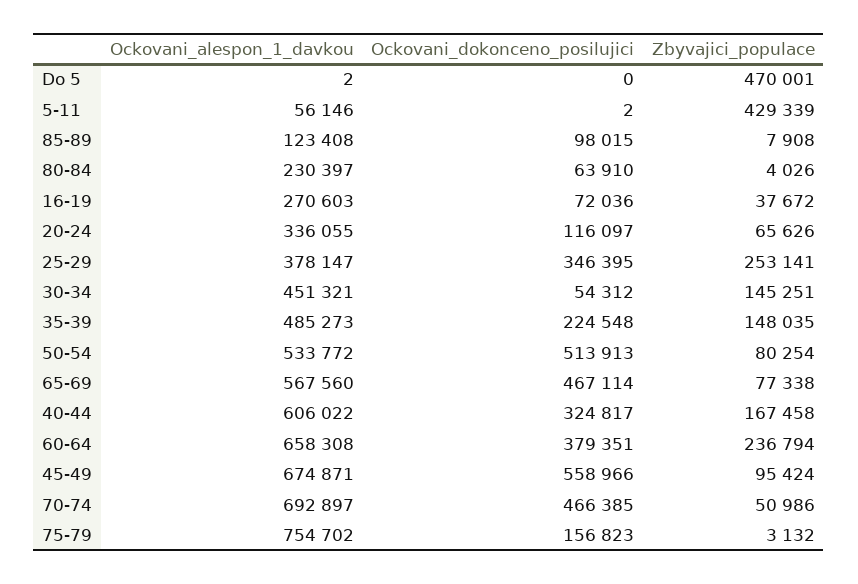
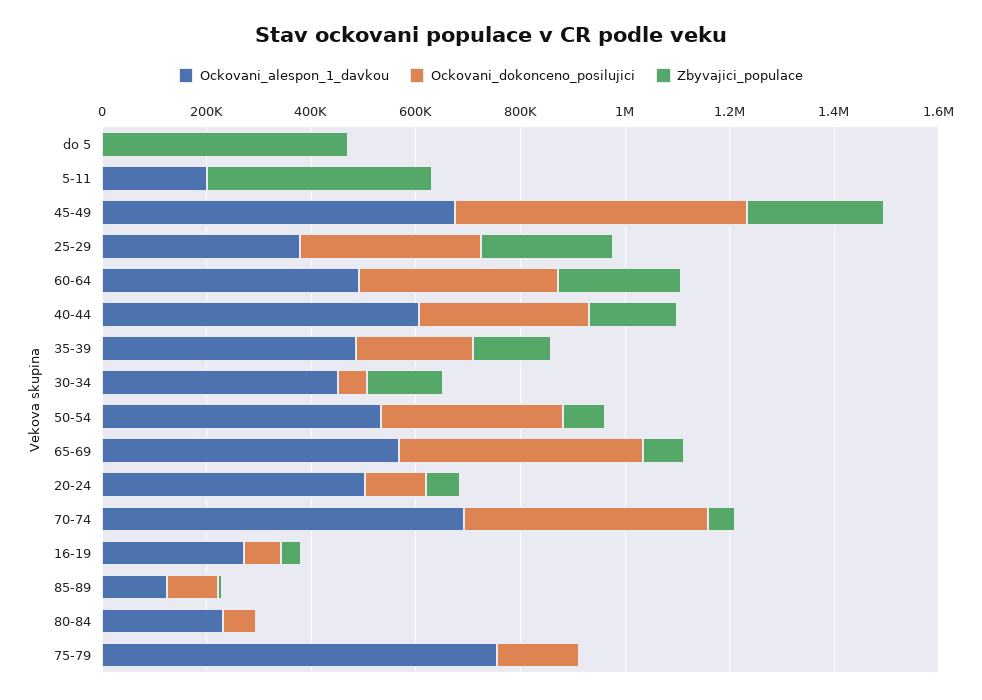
  {
    "Ockovani_alespon_1_davkou": {
      "Do 5": 2,
-     "5-11": 56146,
+     "5-11": 200000,
      "85-89": 123408,
      "80-84": 230397,
      "16-19": 270603,
-     "20-24": 336055,
+     "20-24": 500000,
      "25-29": 378147,
      "30-34": 451321,
      "35-39": 485273,
      "50-54": 533772,
      "65-69": 567560,
      "40-44": 606022,
-     "60-64": 658308,
+     "60-64": 500000,
      "45-49": 674871,
      "70-74": 692897,
      "75-79": 754702
    },
    "Ockovani_dokonceno_posilujici": {
      "Do 5": 0,
      "5-11": 2,
      "85-89": 98015,
      "80-84": 63910,
      "16-19": 72036,
      "20-24": 116097,
      "25-29": 346395,
      "30-34": 54312,
      "35-39": 224548,
-     "50-54": 513913,
+     "50-54": 350000,
      "65-69": 467114,
      "40-44": 324817,
      "60-64": 379351,
      "45-49": 558966,
      "70-74": 466385,
      "75-79": 156823
    },
    "Zbyvajici_populace": {
      "Do 5": 470001,
      "5-11": 429339,
      "85-89": 7908,
      "80-84": 4026,
      "16-19": 37672,
      "20-24": 65626,
      "25-29": 253141,
      "30-34": 145251,
      "35-39": 148035,
      "50-54": 80254,
      "65-69": 77338,
      "40-44": 167458,
      "60-64": 236794,
-     "45-49": 95424,
+     "45-49": 250000,
      "70-74": 50986,
      "75-79": 3132
    }
  }

